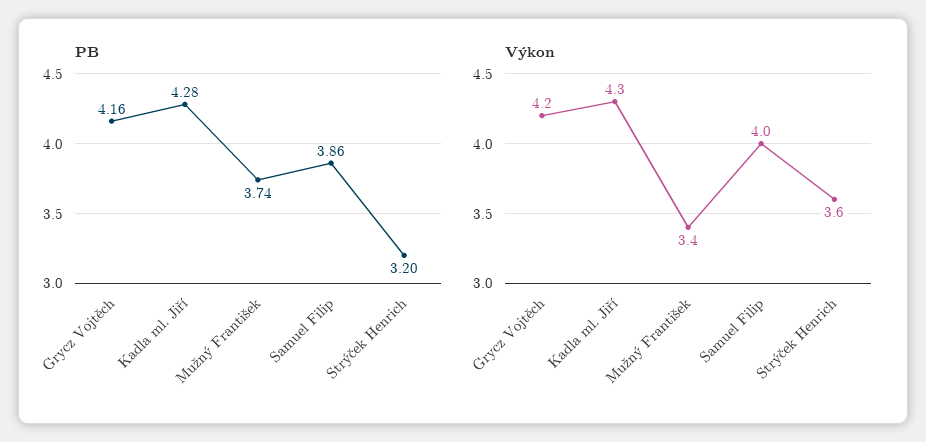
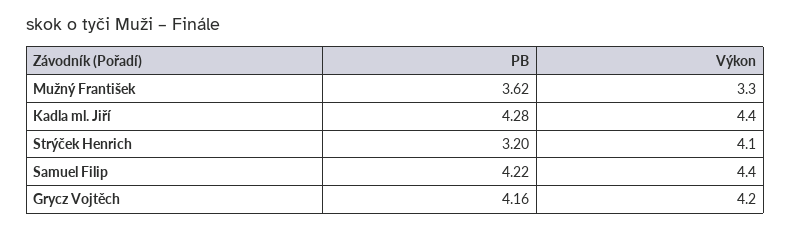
  {
    "PB": {
      "Grycz Vojtěch": 4.16,
      "Kadla ml. Jiří": 4.28,
-     "Mužný František": 3.74,
+     "Mužný František": 3.62,
-     "Samuel Filip": 3.86,
+     "Samuel Filip": 4.22,
      "Strýček Henrich": 3.2
    },
    "Výkon": {
      "Grycz Vojtěch": 4.2,
-     "Kadla ml. Jiří": 4.3,
+     "Kadla ml. Jiří": 4.4,
-     "Mužný František": 3.4,
+     "Mužný František": 3.3,
-     "Samuel Filip": 4,
+     "Samuel Filip": 4.4,
-     "Strýček Henrich": 3.6
+     "Strýček Henrich": 4.1
    }
  }

